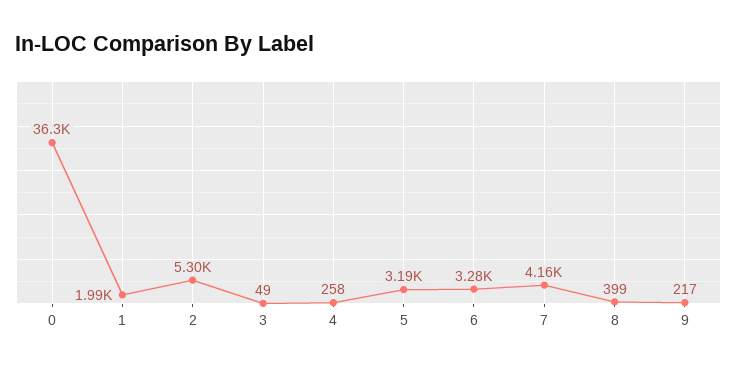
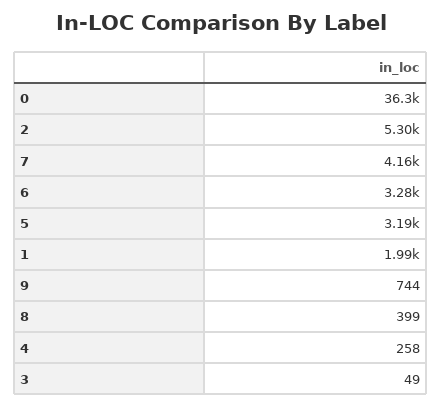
  {
    "0": 36300,
    "1": 1990,
    "2": 5300,
    "3": 49,
    "4": 258,
    "5": 3190,
    "6": 3280,
    "7": 4160,
    "8": 399,
-   "9": 217
+   "9": 744
  }

